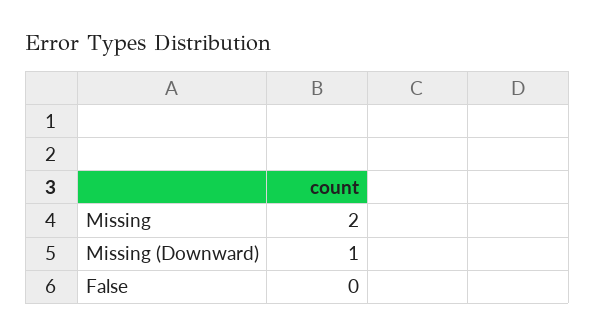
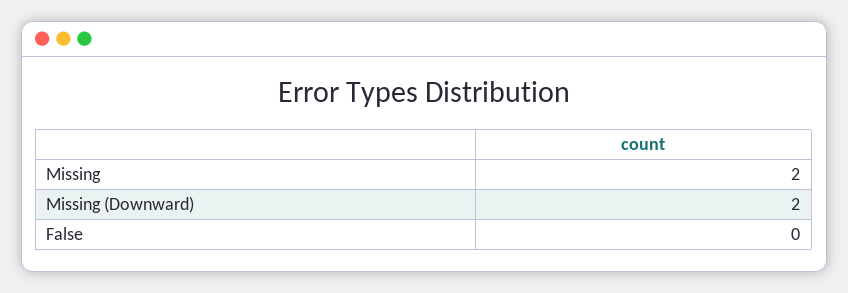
  {
    "Missing": 2,
-   "Missing (Downward)": 1,
+   "Missing (Downward)": 2,
    "False": 0
  }

